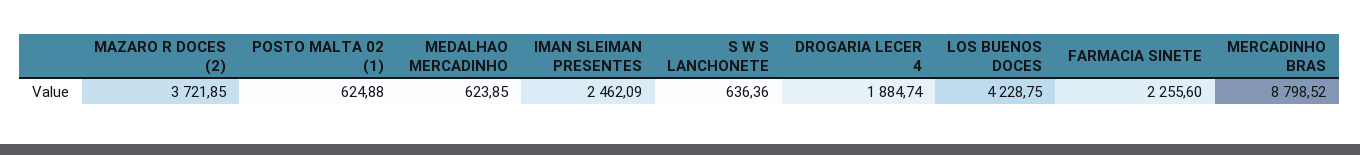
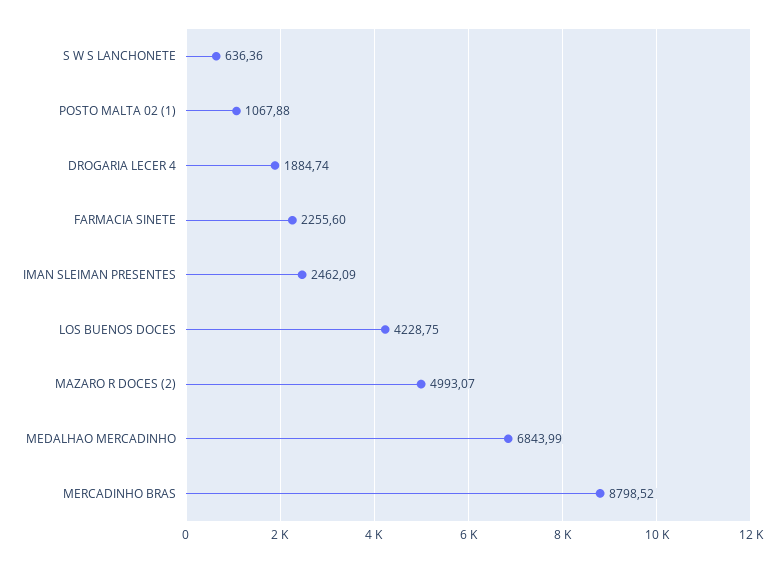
  {
-   "MAZARO R DOCES (2)": 3721.85,
+   "MAZARO R DOCES (2)": 4993.07,
-   "POSTO MALTA 02 (1)": 624.88,
+   "POSTO MALTA 02 (1)": 1067.88,
-   "MEDALHAO MERCADINHO": 623.85,
+   "MEDALHAO MERCADINHO": 6843.99,
    "IMAN SLEIMAN PRESENTES": 2462.09,
    "S W S LANCHONETE": 636.36,
    "DROGARIA LECER 4": 1884.74,
    "LOS BUENOS DOCES": 4228.75,
    "FARMACIA SINETE": 2255.6,
    "MERCADINHO BRAS": 8798.52
  }

